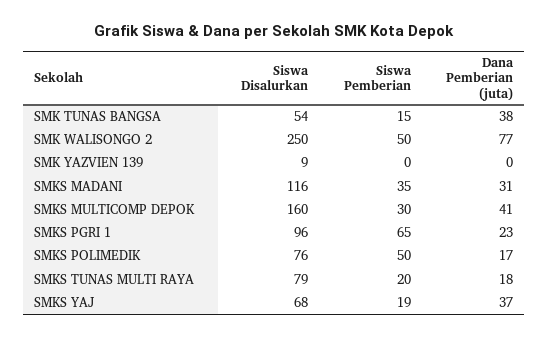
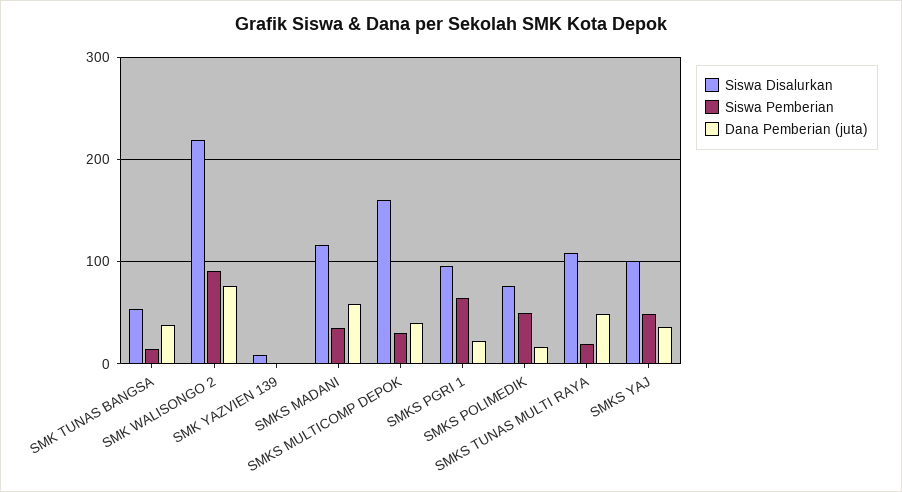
  {
    "Siswa Disalurkan": {
      "SMK TUNAS BANGSA": 54,
-     "SMK WALISONGO 2": 250,
+     "SMK WALISONGO 2": 220,
      "SMK YAZVIEN 139": 9,
      "SMKS MADANI": 116,
      "SMKS MULTICOMP DEPOK": 160,
      "SMKS PGRI 1": 96,
      "SMKS POLIMEDIK": 76,
-     "SMKS TUNAS MULTI RAYA": 79,
+     "SMKS TUNAS MULTI RAYA": 110,
-     "SMKS YAJ": 68
+     "SMKS YAJ": 100
    },
    "Siswa Pemberian": {
      "SMK TUNAS BANGSA": 15,
-     "SMK WALISONGO 2": 50,
+     "SMK WALISONGO 2": 90,
      "SMK YAZVIEN 139": 0,
      "SMKS MADANI": 35,
      "SMKS MULTICOMP DEPOK": 30,
      "SMKS PGRI 1": 65,
      "SMKS POLIMEDIK": 50,
      "SMKS TUNAS MULTI RAYA": 20,
-     "SMKS YAJ": 19
+     "SMKS YAJ": 50
    },
    "Dana Pemberian (juta)": {
      "SMK TUNAS BANGSA": 38,
      "SMK WALISONGO 2": 77,
      "SMK YAZVIEN 139": 0,
-     "SMKS MADANI": 31,
+     "SMKS MADANI": 60,
      "SMKS MULTICOMP DEPOK": 41,
      "SMKS PGRI 1": 23,
      "SMKS POLIMEDIK": 17,
-     "SMKS TUNAS MULTI RAYA": 18,
+     "SMKS TUNAS MULTI RAYA": 50,
      "SMKS YAJ": 37
    }
  }

